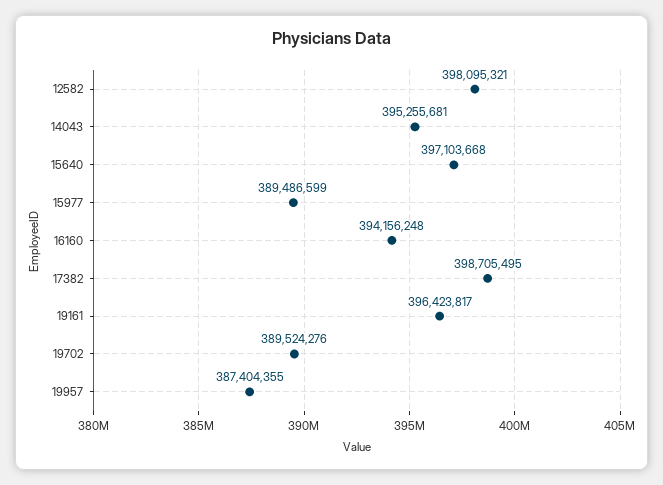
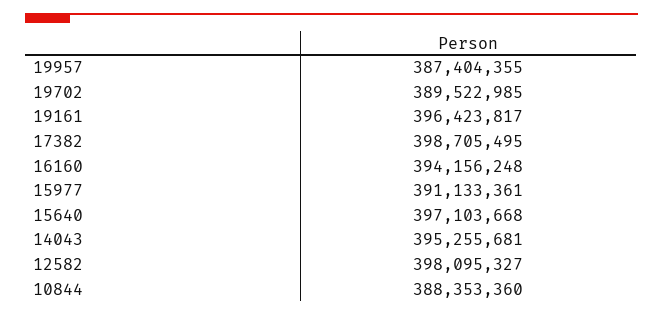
  {
-   "12582": 398095321,
+   "12582": 398095327,
    "14043": 395255681,
    "15640": 397103668,
-   "15977": 389486599,
+   "15977": 391133361,
    "16160": 394156248,
    "17382": 398705495,
    "19161": 396423817,
-   "19702": 389524276,
+   "19702": 389522985,
-   "19957": 387404355
+   "19957": 387404355,
+   "10844": 388353360
  }

